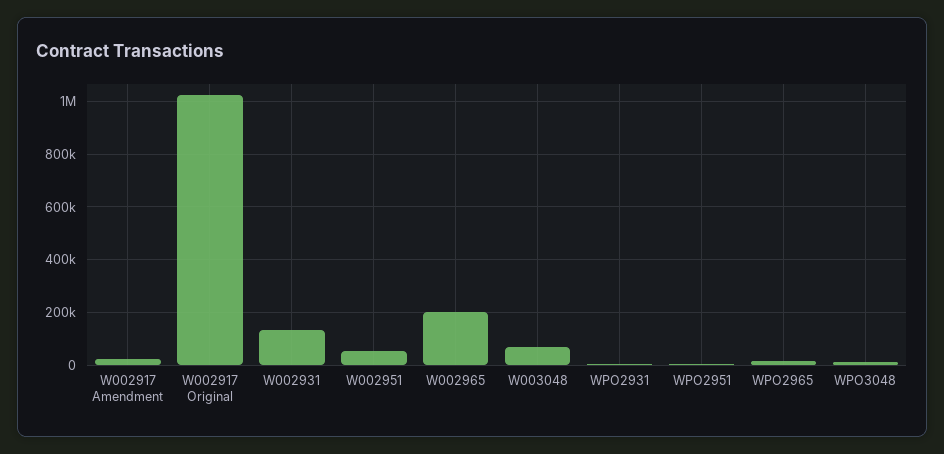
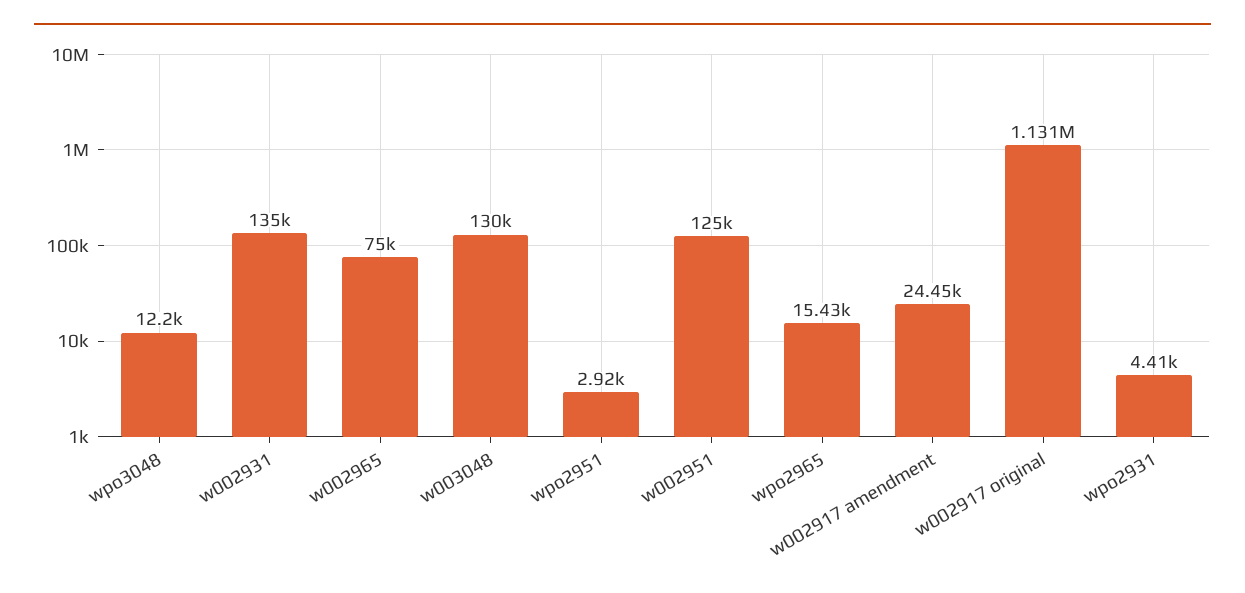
  {
    "W002917 Amendment": 24450,
-   "W002917 Original": 1025000,
+   "W002917 Original": 1131000,
    "W002931": 135000,
-   "W002951": 50000,
+   "W002951": 125000,
-   "W002965": 200000,
+   "W002965": 75000,
-   "W003048": 75000,
+   "W003048": 130000,
    "WPO2931": 4410,
    "WPO2951": 2920,
    "WPO2965": 15430,
    "WPO3048": 12200
  }

